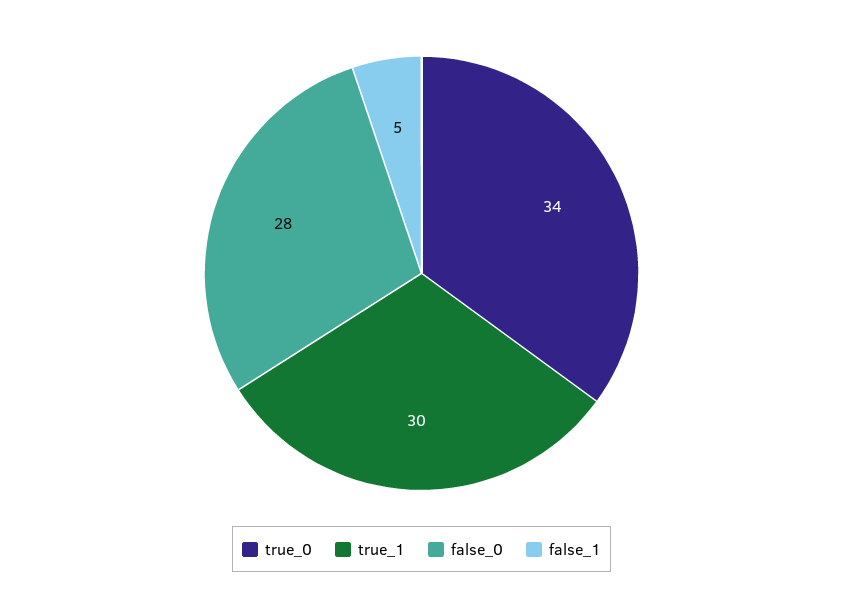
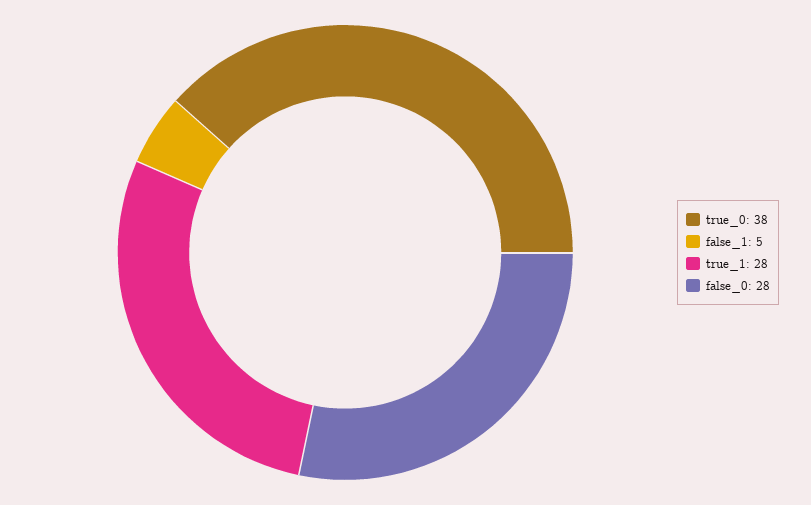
  {
-   "true_0": 34,
+   "true_0": 38,
-   "true_1": 30,
+   "true_1": 28,
    "false_0": 28,
    "false_1": 5
  }

